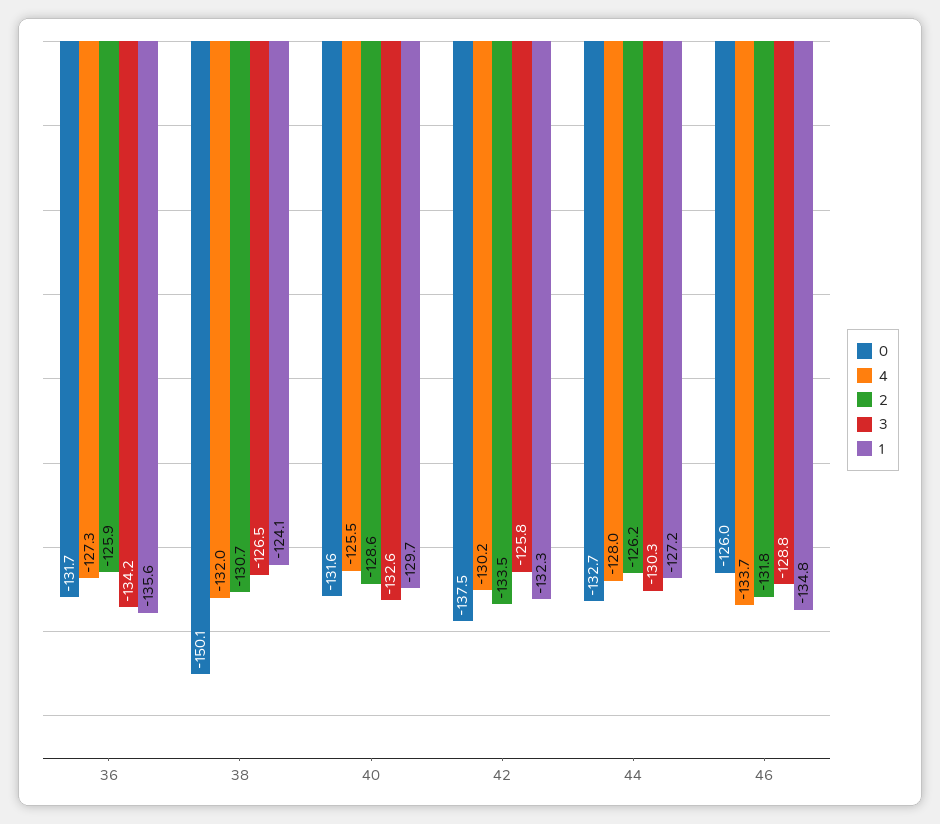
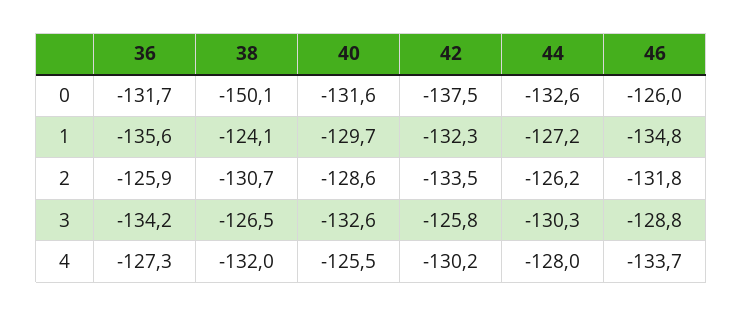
  {
    "0": {
      "36": -131.7,
      "38": -150.1,
      "40": -131.6,
      "42": -137.5,
-     "44": -132.7,
+     "44": -132.6,
      "46": -126
    },
    "4": {
      "36": -127.3,
      "38": -132,
      "40": -125.5,
      "42": -130.2,
      "44": -128,
      "46": -133.7
    },
    "2": {
      "36": -125.9,
      "38": -130.7,
      "40": -128.6,
      "42": -133.5,
      "44": -126.2,
      "46": -131.8
    },
    "3": {
      "36": -134.2,
      "38": -126.5,
      "40": -132.6,
      "42": -125.8,
      "44": -130.3,
      "46": -128.8
    },
    "1": {
      "36": -135.6,
      "38": -124.1,
      "40": -129.7,
      "42": -132.3,
      "44": -127.2,
      "46": -134.8
    }
  }

